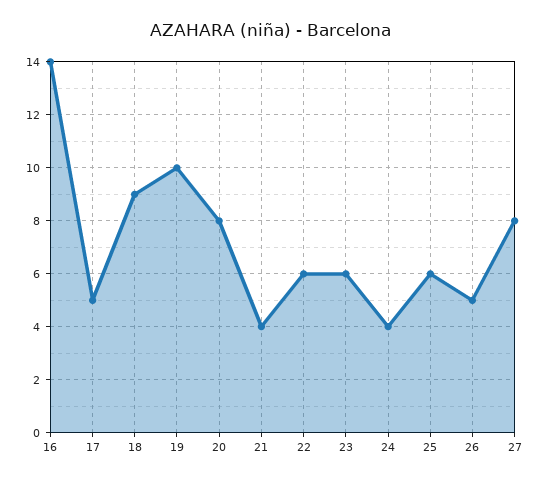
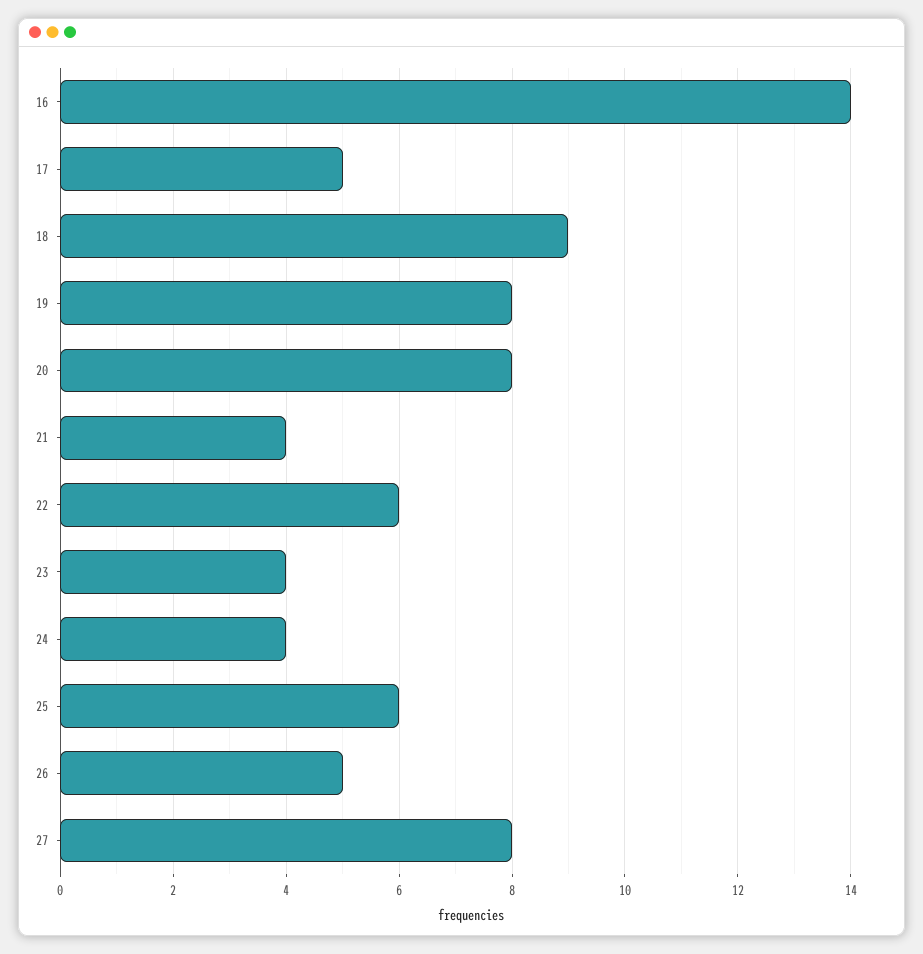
  {
    "16": 14,
    "17": 5,
    "18": 9,
-   "19": 10,
+   "19": 8,
    "20": 8,
    "21": 4,
    "22": 6,
-   "23": 6,
+   "23": 4,
    "24": 4,
    "25": 6,
    "26": 5,
    "27": 8
  }

